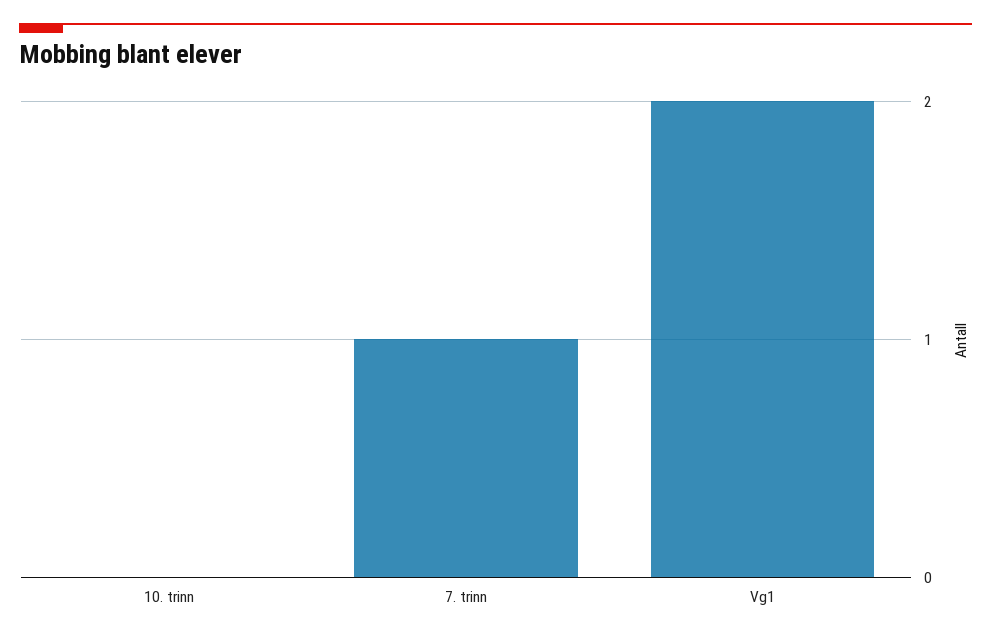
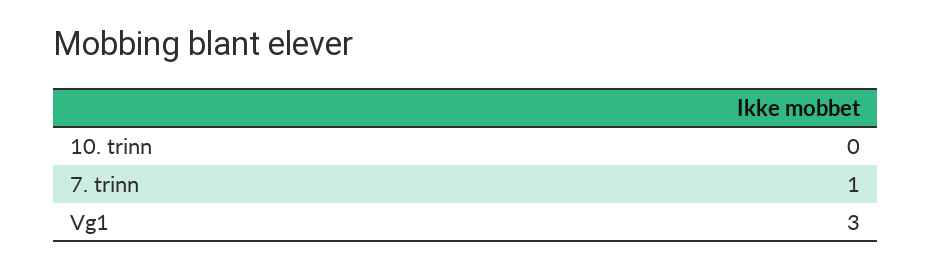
  {
    "10. trinn": 0,
    "7. trinn": 1,
-   "Vg1": 2
+   "Vg1": 3
  }

